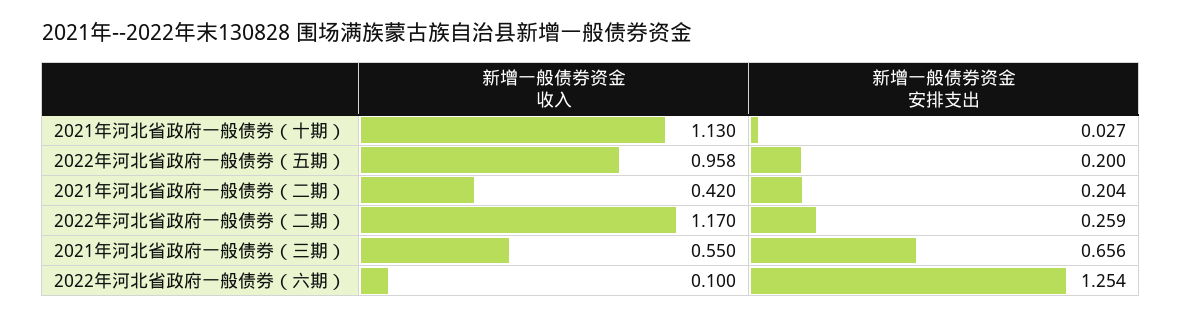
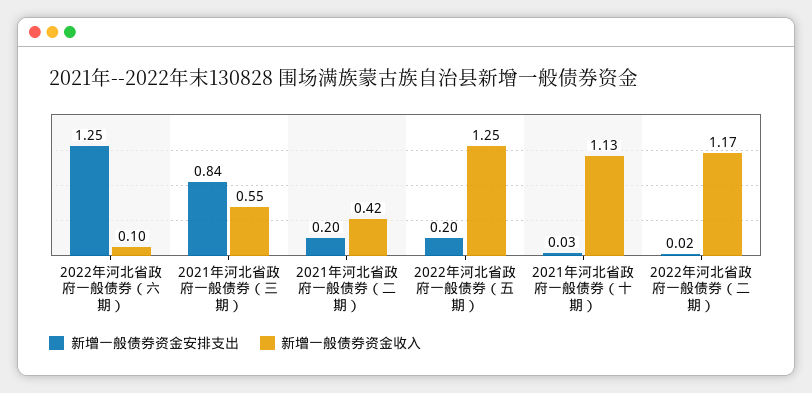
  {
    "新增一般债券资金收入": {
      "2021年河北省政府一般债券（十期）": 1.13,
-     "2022年河北省政府一般债券（五期）": 0.958,
+     "2022年河北省政府一般债券（五期）": 1.25,
      "2021年河北省政府一般债券（二期）": 0.42,
      "2022年河北省政府一般债券（二期）": 1.17,
      "2021年河北省政府一般债券（三期）": 0.55,
      "2022年河北省政府一般债券（六期）": 0.1
    },
    "新增一般债券资金安排支出": {
      "2021年河北省政府一般债券（十期）": 0.027,
      "2022年河北省政府一般债券（五期）": 0.2,
      "2021年河北省政府一般债券（二期）": 0.204,
-     "2022年河北省政府一般债券（二期）": 0.259,
+     "2022年河北省政府一般债券（二期）": 0.02,
-     "2021年河北省政府一般债券（三期）": 0.656,
+     "2021年河北省政府一般债券（三期）": 0.84,
      "2022年河北省政府一般债券（六期）": 1.254
    }
  }

